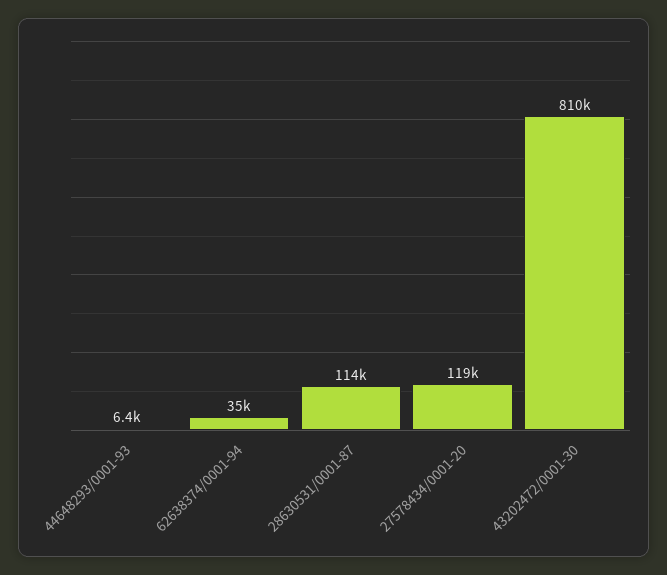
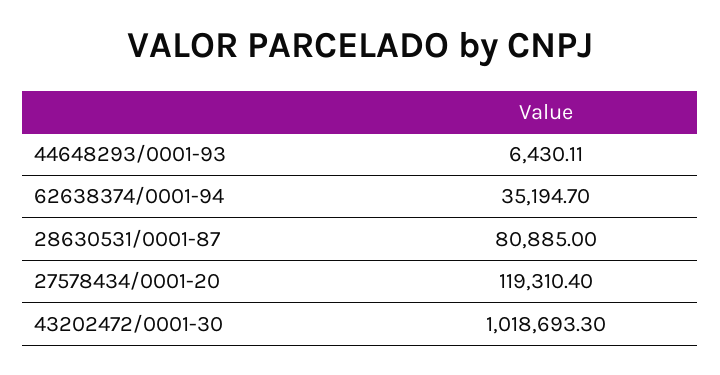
  {
    "44648293/0001-93": 6430.11,
    "62638374/0001-94": 35194.7,
-   "28630531/0001-87": 114000,
+   "28630531/0001-87": 80885,
    "27578434/0001-20": 119310.4,
-   "43202472/0001-30": 810000
+   "43202472/0001-30": 1018693.3
  }

